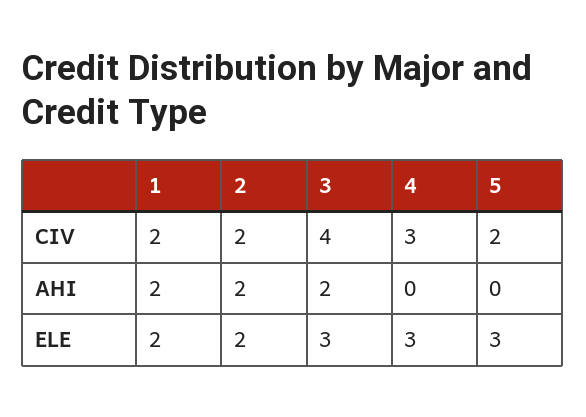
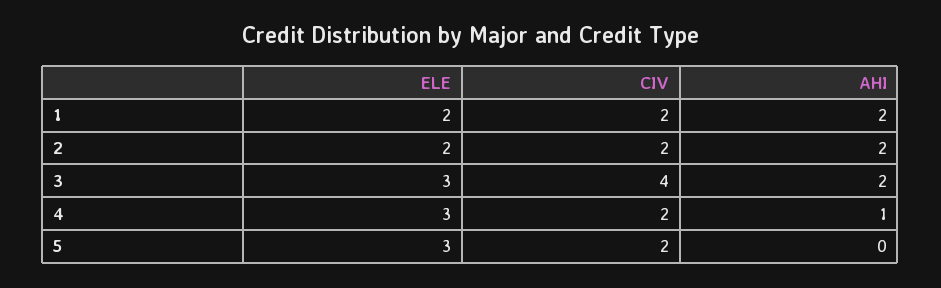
  {
    "1": {
      "CIV": 2,
      "AHI": 2,
      "ELE": 2
    },
    "2": {
      "CIV": 2,
      "AHI": 2,
      "ELE": 2
    },
    "3": {
      "CIV": 4,
      "AHI": 2,
      "ELE": 3
    },
    "4": {
-     "CIV": 3,
+     "CIV": 2,
-     "AHI": 0,
+     "AHI": 1,
      "ELE": 3
    },
    "5": {
      "CIV": 2,
      "AHI": 0,
      "ELE": 3
    }
  }

